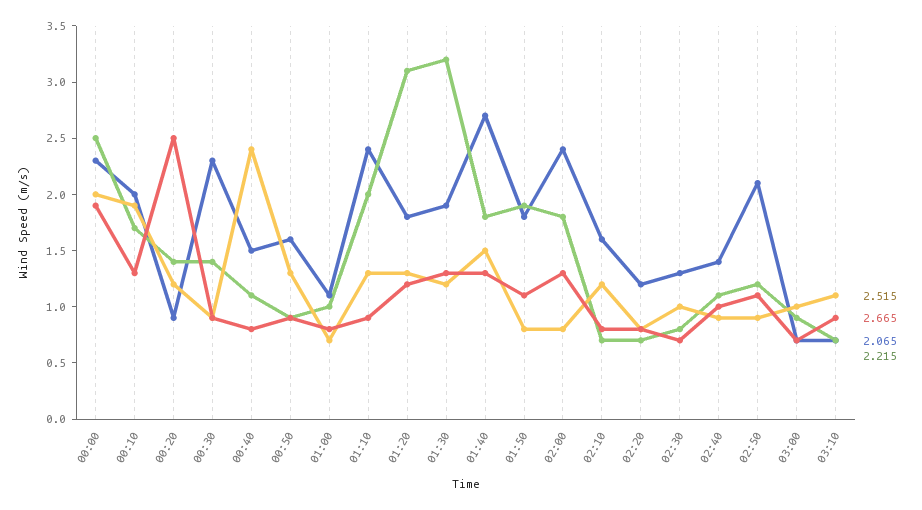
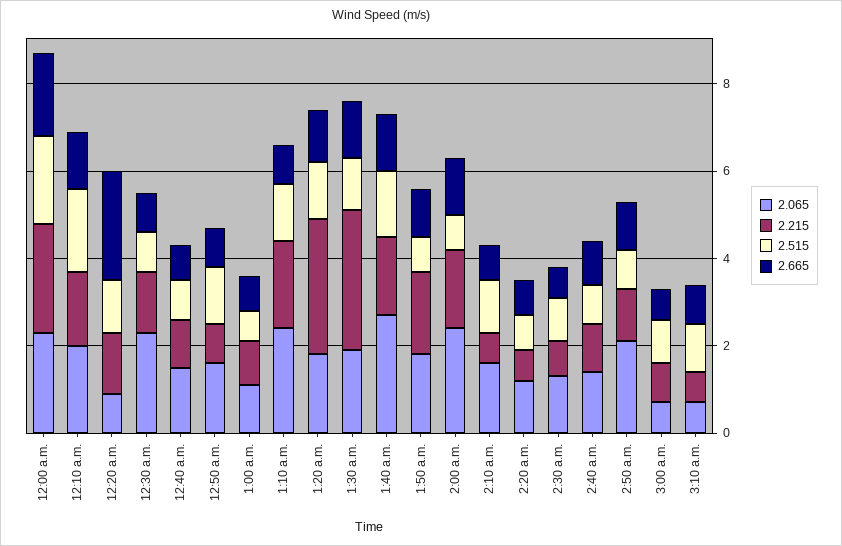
  {
    "2.515": {
      "00:00": 2,
      "00:10": 1.9,
      "00:20": 1.2,
      "00:30": 0.9,
-     "00:40": 2.4,
+     "00:40": 1,
      "00:50": 1.3,
      "01:00": 0.7,
      "01:10": 1.3,
      "01:20": 1.3,
      "01:30": 1.2,
      "01:40": 1.5,
      "01:50": 0.8,
      "02:00": 0.8,
      "02:10": 1.2,
      "02:20": 0.8,
      "02:30": 1,
      "02:40": 0.9,
      "02:50": 0.9,
      "03:00": 1,
      "03:10": 1.1
    },
    "2.665": {
      "00:00": 1.9,
      "00:10": 1.3,
      "00:20": 2.5,
      "00:30": 0.9,
      "00:40": 0.8,
      "00:50": 0.9,
      "01:00": 0.8,
      "01:10": 0.9,
      "01:20": 1.2,
      "01:30": 1.3,
      "01:40": 1.3,
      "01:50": 1.1,
      "02:00": 1.3,
      "02:10": 0.8,
      "02:20": 0.8,
      "02:30": 0.7,
      "02:40": 1,
      "02:50": 1.1,
      "03:00": 0.7,
      "03:10": 0.9
    },
    "2.065": {
      "00:00": 2.3,
      "00:10": 2,
      "00:20": 0.9,
      "00:30": 2.3,
      "00:40": 1.5,
      "00:50": 1.6,
      "01:00": 1.1,
      "01:10": 2.4,
      "01:20": 1.8,
      "01:30": 1.9,
      "01:40": 2.7,
      "01:50": 1.8,
      "02:00": 2.4,
      "02:10": 1.6,
      "02:20": 1.2,
      "02:30": 1.3,
      "02:40": 1.4,
      "02:50": 2.1,
      "03:00": 0.7,
      "03:10": 0.7
    },
    "2.215": {
      "00:00": 2.5,
      "00:10": 1.7,
      "00:20": 1.4,
      "00:30": 1.4,
      "00:40": 1.1,
      "00:50": 0.9,
      "01:00": 1,
      "01:10": 2,
      "01:20": 3.1,
      "01:30": 3.2,
      "01:40": 1.8,
      "01:50": 1.9,
      "02:00": 1.8,
      "02:10": 0.7,
      "02:20": 0.7,
      "02:30": 0.8,
      "02:40": 1.1,
      "02:50": 1.2,
      "03:00": 0.9,
      "03:10": 0.7
    }
  }

